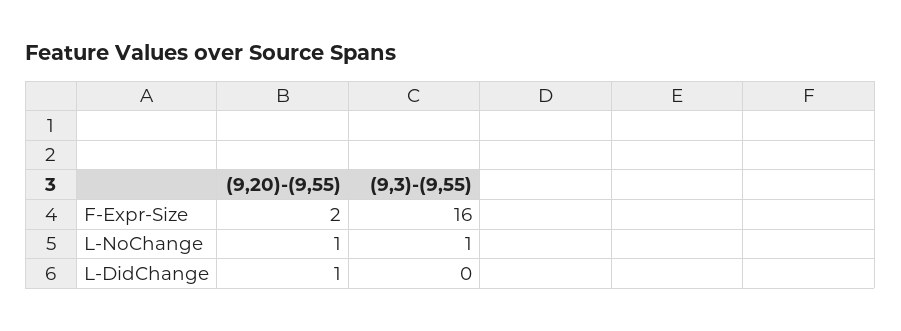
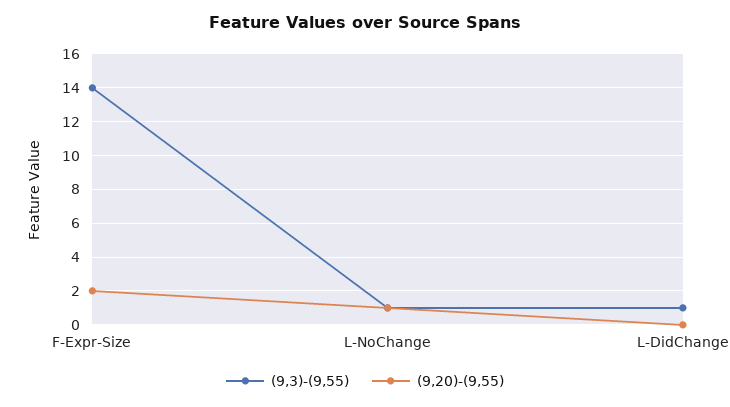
  {
    "(9,20)-(9,55)": {
      "F-Expr-Size": 2,
      "L-NoChange": 1,
-     "L-DidChange": 1
+     "L-DidChange": 0
    },
    "(9,3)-(9,55)": {
-     "F-Expr-Size": 16,
+     "F-Expr-Size": 14,
      "L-NoChange": 1,
-     "L-DidChange": 0
+     "L-DidChange": 1
    }
  }

